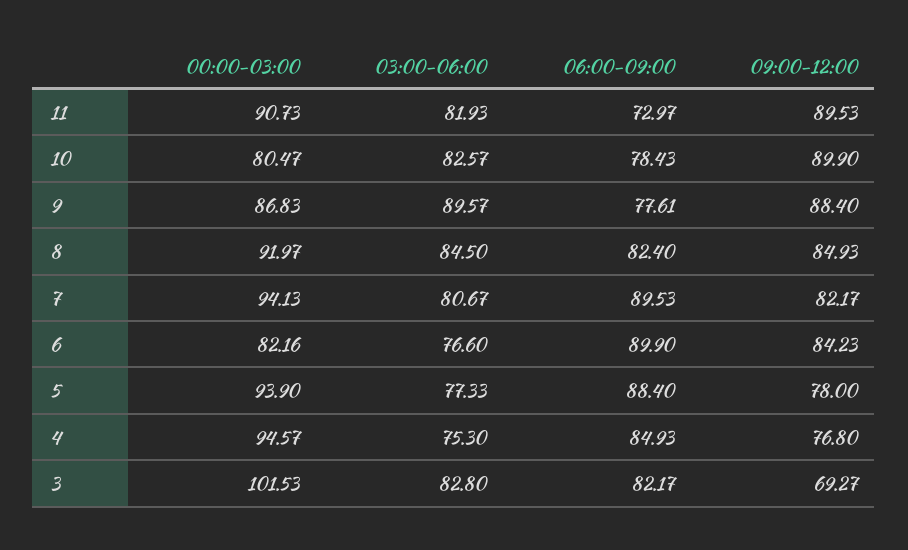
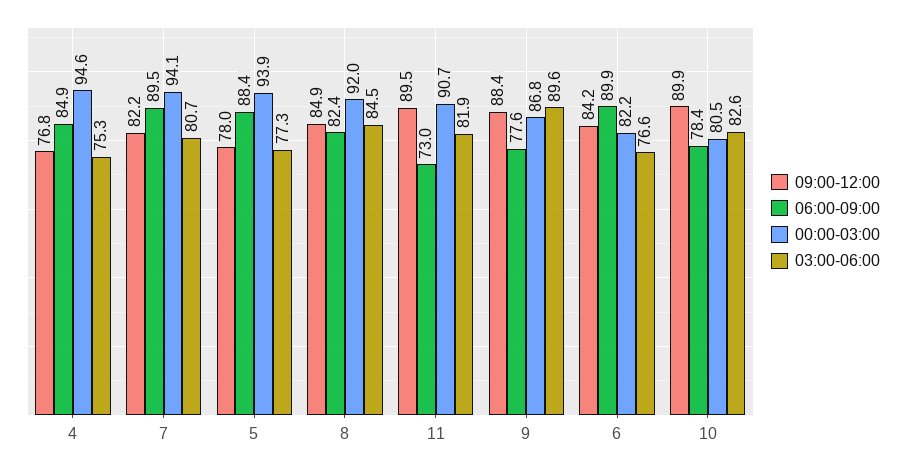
  {
    "00:00-03:00": {
      "11": 90.73,
      "10": 80.47,
      "9": 86.83,
      "8": 91.97,
      "7": 94.13,
      "6": 82.16,
      "5": 93.9,
-     "4": 94.57,
+     "4": 94.57
-     "3": 101.53
    },
    "03:00-06:00": {
      "11": 81.93,
      "10": 82.57,
      "9": 89.57,
      "8": 84.5,
      "7": 80.67,
      "6": 76.6,
      "5": 77.33,
-     "4": 75.3,
+     "4": 75.3
-     "3": 82.8
    },
    "06:00-09:00": {
      "11": 72.97,
      "10": 78.43,
      "9": 77.61,
      "8": 82.4,
      "7": 89.53,
      "6": 89.9,
      "5": 88.4,
-     "4": 84.93,
+     "4": 84.93
-     "3": 82.17
    },
    "09:00-12:00": {
      "11": 89.53,
      "10": 89.9,
      "9": 88.4,
      "8": 84.93,
      "7": 82.17,
      "6": 84.23,
      "5": 78,
-     "4": 76.8,
+     "4": 76.8
-     "3": 69.27
    }
  }

